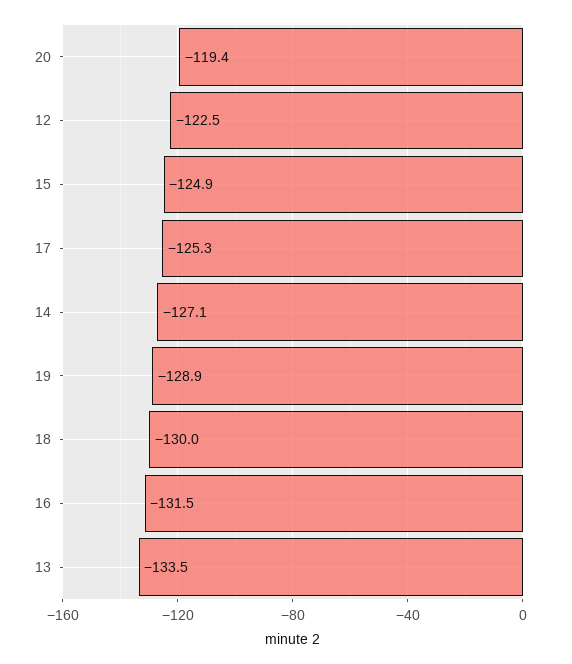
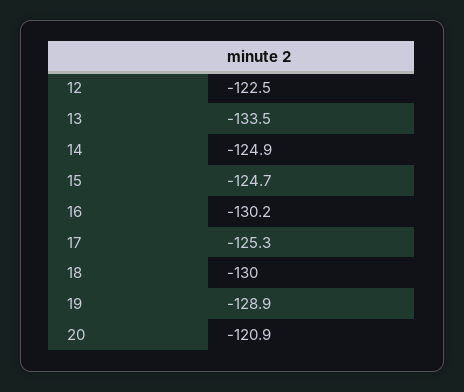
  {
-   "20": -119.4,
+   "20": -120.9,
    "12": -122.5,
-   "15": -124.9,
+   "15": -124.7,
    "17": -125.3,
-   "14": -127.1,
+   "14": -124.9,
    "19": -128.9,
    "18": -130,
-   "16": -131.5,
+   "16": -130.2,
    "13": -133.5
  }

